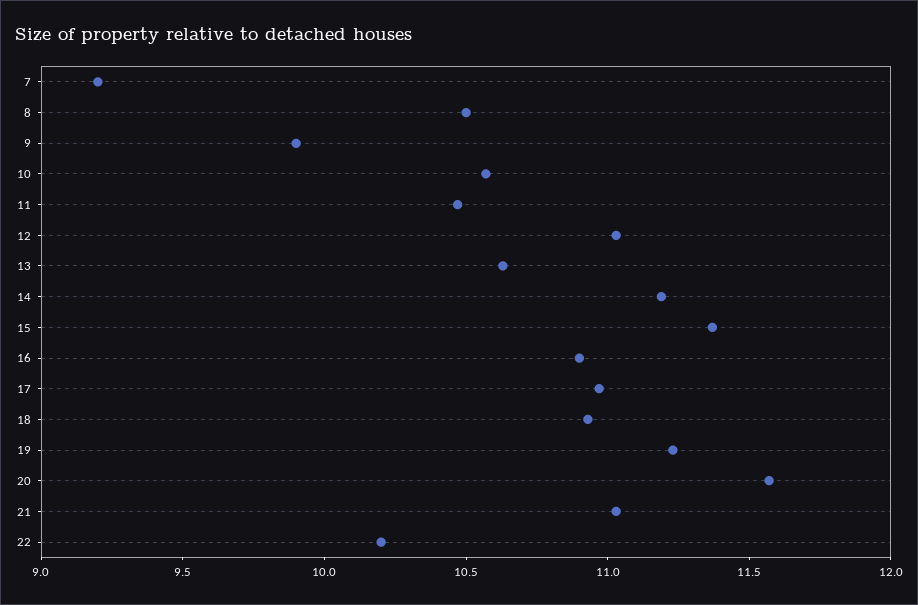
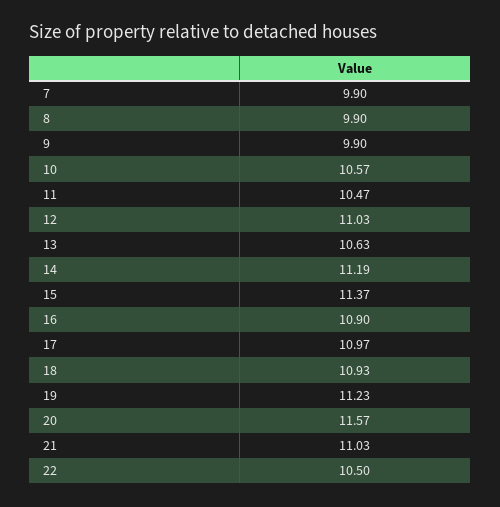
  {
-   "7": 9.2,
+   "7": 9.9,
-   "8": 10.5,
+   "8": 9.9,
    "9": 9.9,
    "10": 10.57,
    "11": 10.47,
    "12": 11.03,
    "13": 10.63,
    "14": 11.19,
    "15": 11.37,
    "16": 10.9,
    "17": 10.97,
    "18": 10.93,
    "19": 11.23,
    "20": 11.57,
    "21": 11.03,
-   "22": 10.2
+   "22": 10.5
  }

